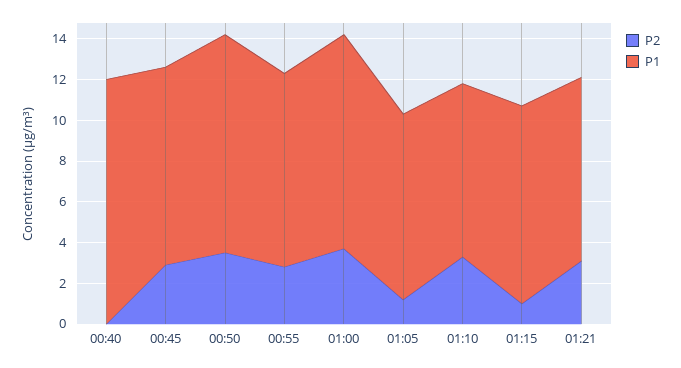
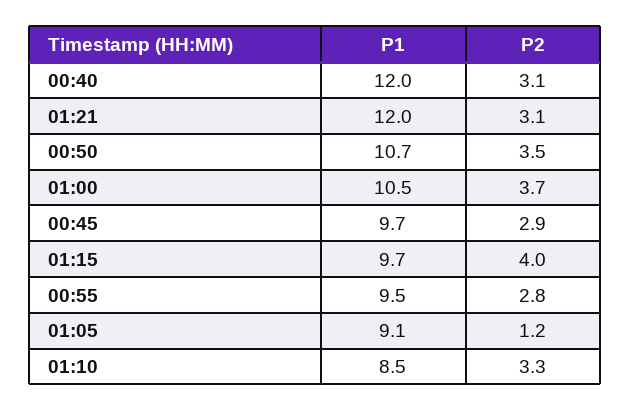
  {
    "P2": {
-     "00:40": 0,
+     "00:40": 3.1,
      "00:45": 2.9,
      "00:50": 3.5,
      "00:55": 2.8,
      "01:00": 3.7,
      "01:05": 1.2,
      "01:10": 3.3,
-     "01:15": 1,
+     "01:15": 4,
      "01:21": 3.1
    },
    "P1": {
      "00:40": 12,
      "00:45": 9.7,
      "00:50": 10.7,
      "00:55": 9.5,
      "01:00": 10.5,
      "01:05": 9.1,
      "01:10": 8.5,
      "01:15": 9.7,
-     "01:21": 9
+     "01:21": 12
    }
  }

